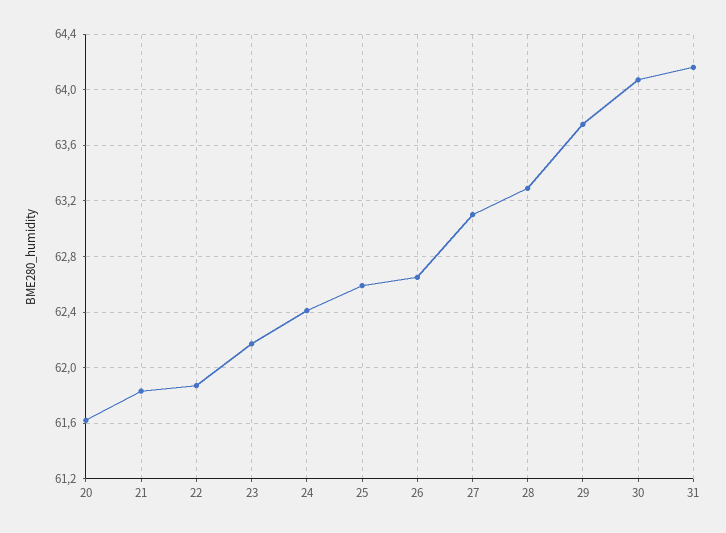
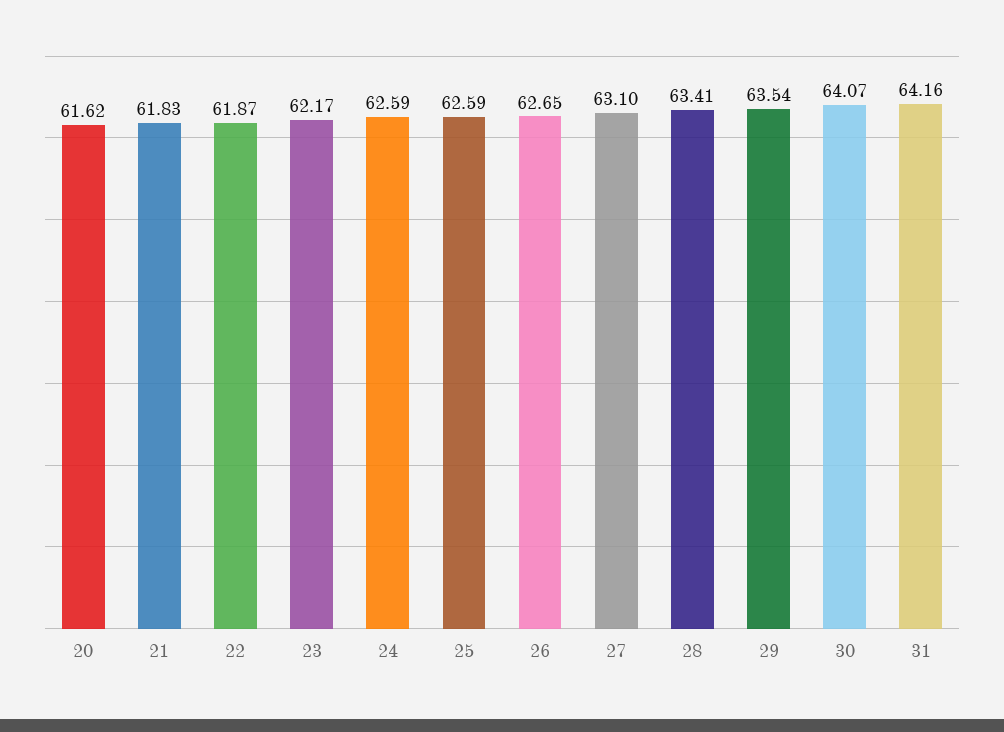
  {
    "20": 61.62,
    "21": 61.83,
    "22": 61.87,
    "23": 62.17,
-   "24": 62.4,
+   "24": 62.59,
    "25": 62.59,
    "26": 62.65,
    "27": 63.1,
-   "28": 63.3,
+   "28": 63.41,
-   "29": 63.75,
+   "29": 63.54,
    "30": 64.07,
    "31": 64.16
  }

